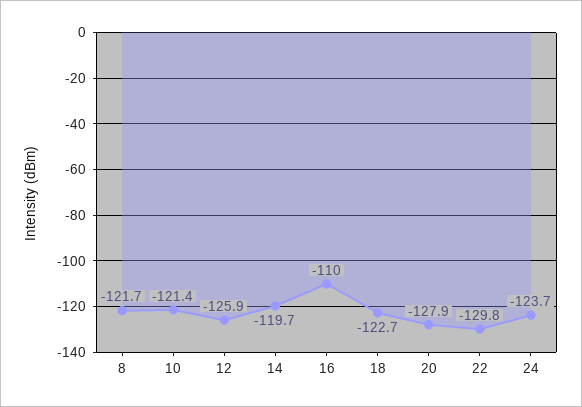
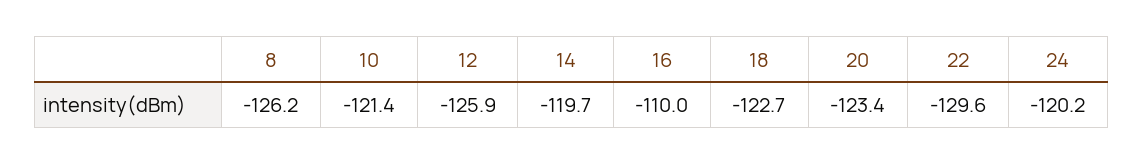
  {
-   "8": -121.7,
+   "8": -126.2,
    "10": -121.4,
    "12": -125.9,
    "14": -119.7,
    "16": -110,
    "18": -122.7,
-   "20": -127.9,
+   "20": -123.4,
-   "22": -129.8,
+   "22": -129.6,
-   "24": -123.7
+   "24": -120.2
  }

